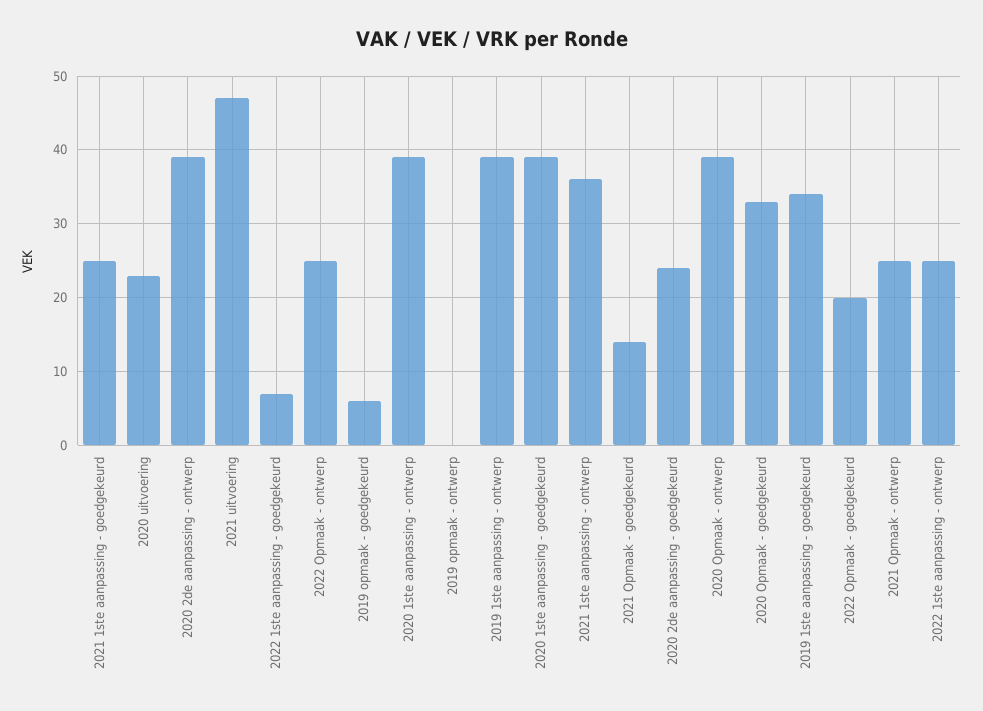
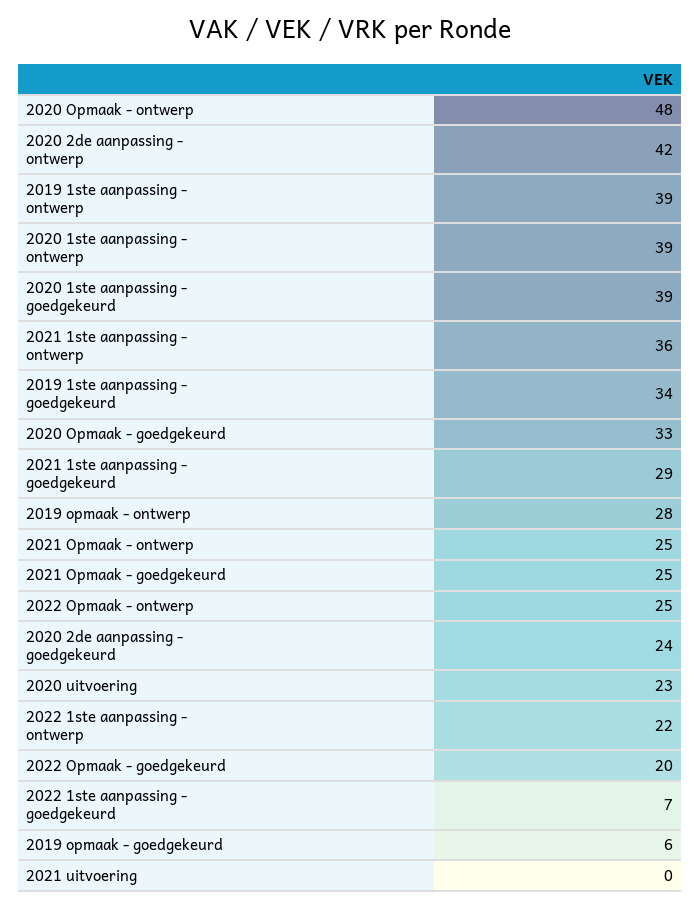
  {
-   "2021 1ste aanpassing - goedgekeurd": 25,
+   "2021 1ste aanpassing - goedgekeurd": 29,
    "2020 uitvoering": 23,
-   "2020 2de aanpassing - ontwerp": 39,
+   "2020 2de aanpassing - ontwerp": 42,
-   "2021 uitvoering": 47,
+   "2021 uitvoering": 0,
    "2022 1ste aanpassing - goedgekeurd": 7,
    "2022 Opmaak - ontwerp": 25,
    "2019 opmaak - goedgekeurd": 6,
    "2020 1ste aanpassing - ontwerp": 39,
-   "2019 opmaak - ontwerp": 0,
+   "2019 opmaak - ontwerp": 28,
    "2019 1ste aanpassing - ontwerp": 39,
    "2020 1ste aanpassing - goedgekeurd": 39,
    "2021 1ste aanpassing - ontwerp": 36,
-   "2021 Opmaak - goedgekeurd": 14,
+   "2021 Opmaak - goedgekeurd": 25,
    "2020 2de aanpassing - goedgekeurd": 24,
-   "2020 Opmaak - ontwerp": 39,
+   "2020 Opmaak - ontwerp": 48,
    "2020 Opmaak - goedgekeurd": 33,
    "2019 1ste aanpassing - goedgekeurd": 34,
    "2022 Opmaak - goedgekeurd": 20,
    "2021 Opmaak - ontwerp": 25,
-   "2022 1ste aanpassing - ontwerp": 25
+   "2022 1ste aanpassing - ontwerp": 22
  }

